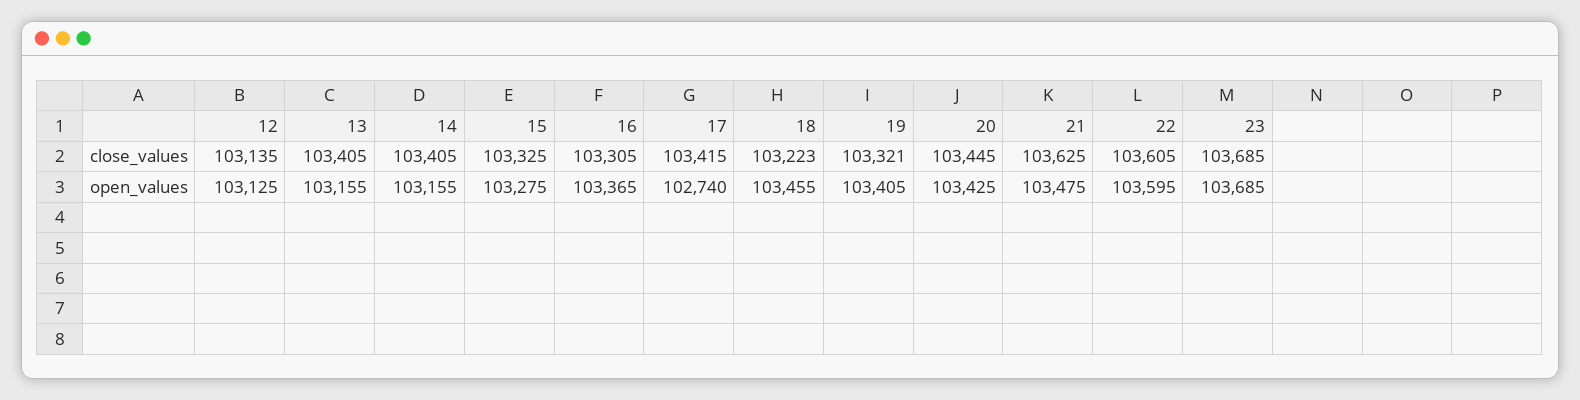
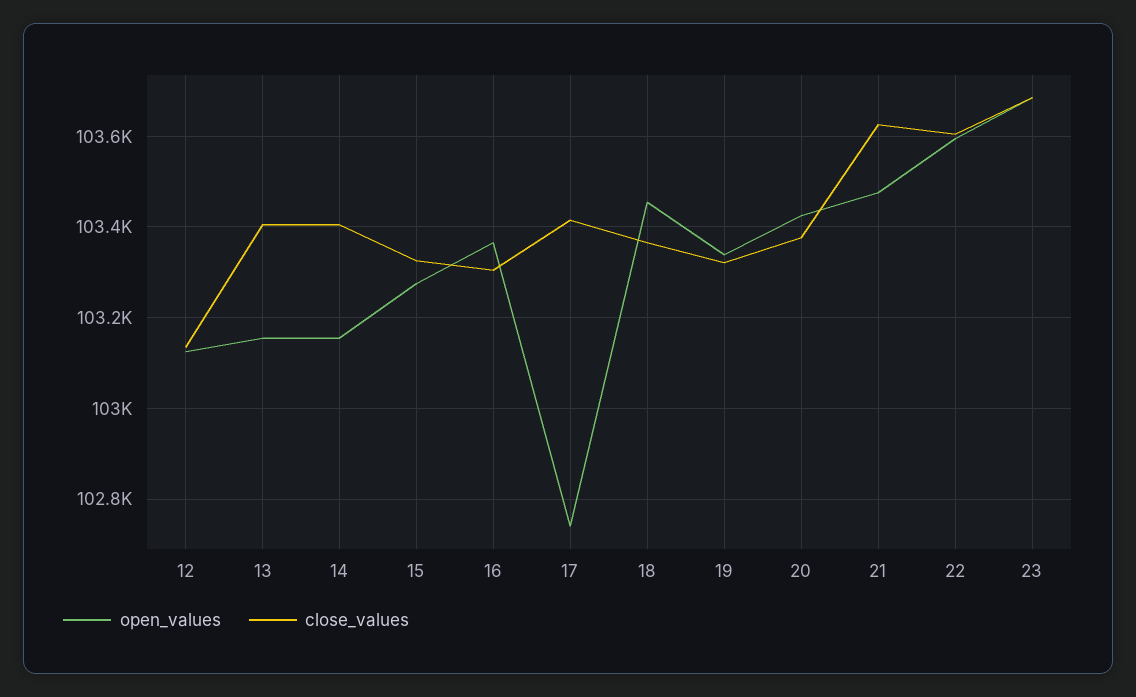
  {
    "close_values": {
      "12": 103135,
      "13": 103405,
      "14": 103405,
      "15": 103325,
      "16": 103305,
      "17": 103415,
-     "18": 103223,
+     "18": 103360,
      "19": 103321,
-     "20": 103445,
+     "20": 103380,
      "21": 103625,
      "22": 103605,
      "23": 103685
    },
    "open_values": {
      "12": 103125,
      "13": 103155,
      "14": 103155,
      "15": 103275,
      "16": 103365,
      "17": 102740,
      "18": 103455,
-     "19": 103405,
+     "19": 103340,
      "20": 103425,
      "21": 103475,
      "22": 103595,
      "23": 103685
    }
  }

